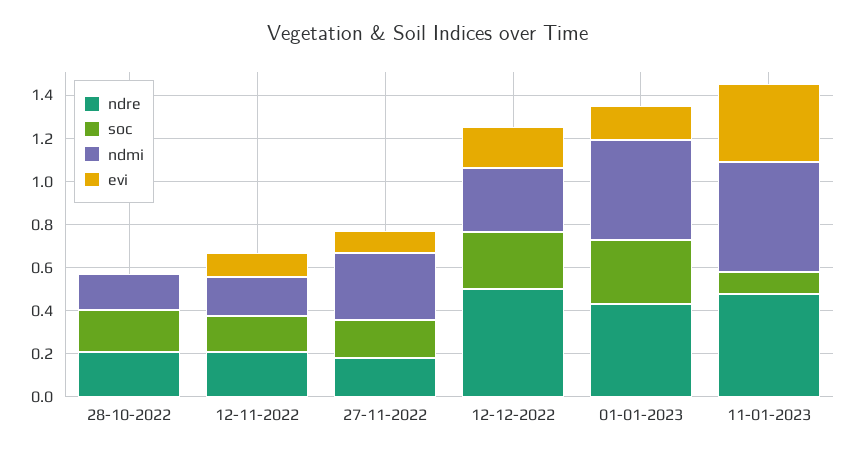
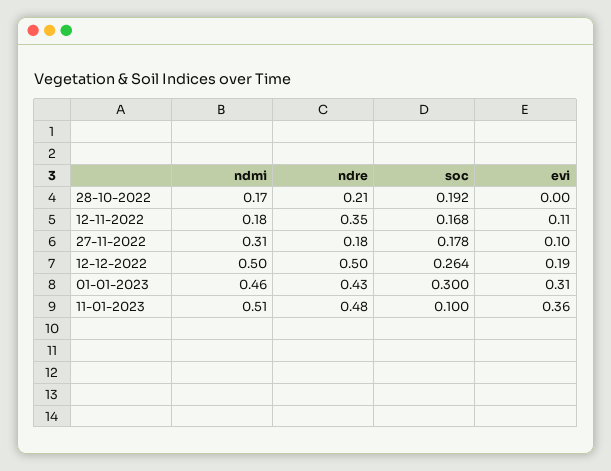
  {
    "ndre": {
      "28-10-2022": 0.21,
-     "12-11-2022": 0.2,
+     "12-11-2022": 0.35,
      "27-11-2022": 0.18,
      "12-12-2022": 0.5,
      "01-01-2023": 0.43,
      "11-01-2023": 0.48
    },
    "soc": {
      "28-10-2022": 0.192,
      "12-11-2022": 0.168,
      "27-11-2022": 0.178,
      "12-12-2022": 0.264,
      "01-01-2023": 0.3,
      "11-01-2023": 0.1
    },
    "ndmi": {
      "28-10-2022": 0.17,
      "12-11-2022": 0.18,
      "27-11-2022": 0.31,
-     "12-12-2022": 0.3,
+     "12-12-2022": 0.5,
      "01-01-2023": 0.46,
      "11-01-2023": 0.51
    },
    "evi": {
      "28-10-2022": 0,
      "12-11-2022": 0.11,
      "27-11-2022": 0.1,
      "12-12-2022": 0.19,
-     "01-01-2023": 0.15,
+     "01-01-2023": 0.31,
      "11-01-2023": 0.36
    }
  }

